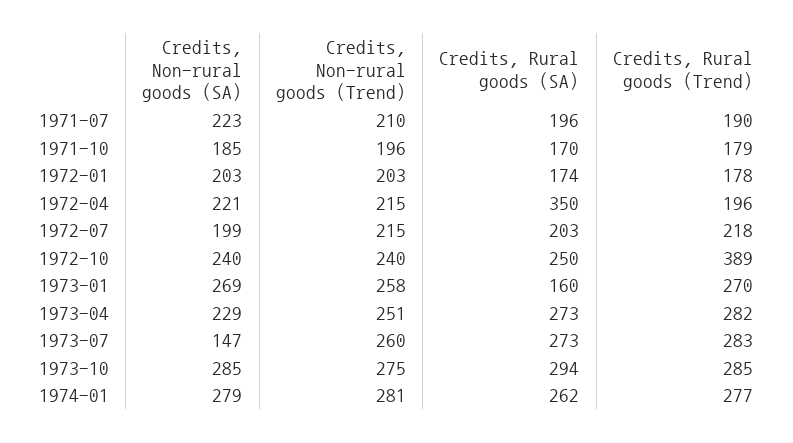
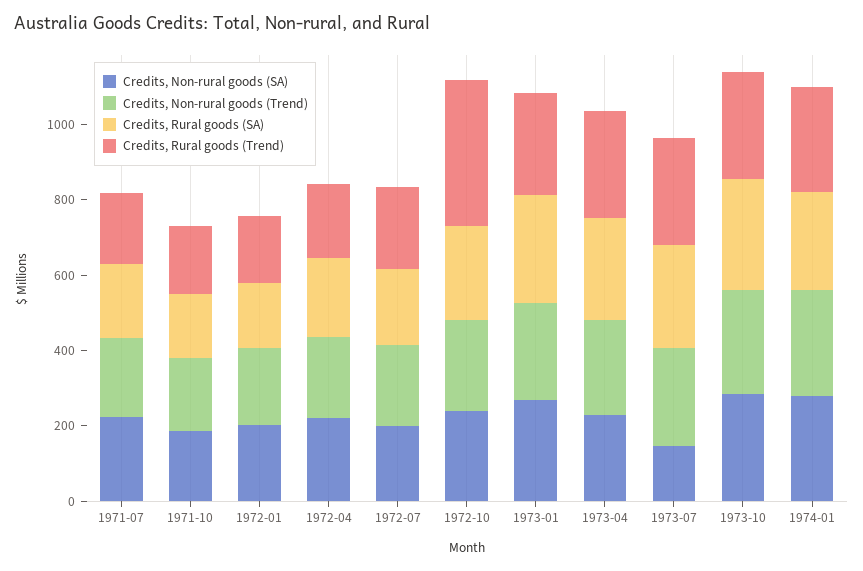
  {
    "Credits, Non-rural goods (SA)": {
      "1971-07": 223,
      "1971-10": 185,
      "1972-01": 203,
      "1972-04": 221,
      "1972-07": 199,
      "1972-10": 240,
      "1973-01": 269,
      "1973-04": 229,
      "1973-07": 147,
      "1973-10": 285,
      "1974-01": 279
    },
    "Credits, Non-rural goods (Trend)": {
      "1971-07": 210,
      "1971-10": 196,
      "1972-01": 203,
      "1972-04": 215,
      "1972-07": 215,
      "1972-10": 240,
      "1973-01": 258,
      "1973-04": 251,
      "1973-07": 260,
      "1973-10": 275,
      "1974-01": 281
    },
    "Credits, Rural goods (SA)": {
      "1971-07": 196,
      "1971-10": 170,
      "1972-01": 174,
-     "1972-04": 350,
+     "1972-04": 200,
      "1972-07": 203,
      "1972-10": 250,
-     "1973-01": 160,
+     "1973-01": 300,
      "1973-04": 273,
      "1973-07": 273,
      "1973-10": 294,
      "1974-01": 262
    },
    "Credits, Rural goods (Trend)": {
      "1971-07": 190,
      "1971-10": 179,
      "1972-01": 178,
      "1972-04": 196,
      "1972-07": 218,
      "1972-10": 389,
      "1973-01": 270,
      "1973-04": 282,
      "1973-07": 283,
      "1973-10": 285,
      "1974-01": 277
    }
  }

